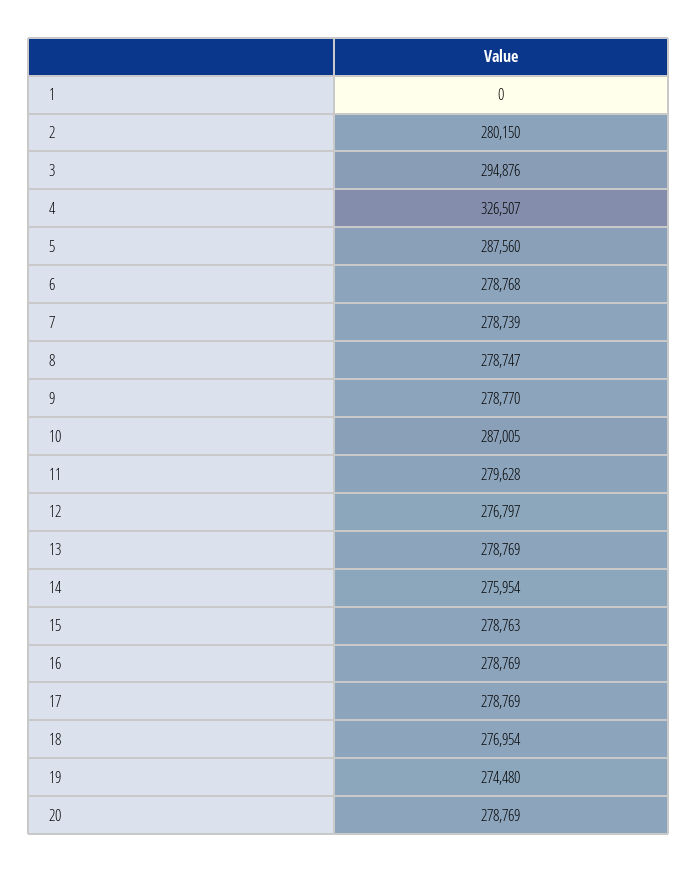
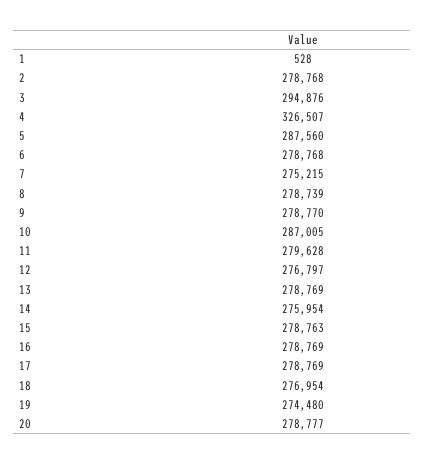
  {
-   "1": 0,
+   "1": 528,
-   "2": 280150,
+   "2": 278768,
    "3": 294876,
    "4": 326507,
    "5": 287560,
    "6": 278768,
-   "7": 278739,
+   "7": 275215,
-   "8": 278747,
+   "8": 278739,
    "9": 278770,
    "10": 287005,
    "11": 279628,
    "12": 276797,
    "13": 278769,
    "14": 275954,
    "15": 278763,
    "16": 278769,
    "17": 278769,
    "18": 276954,
    "19": 274480,
-   "20": 278769
+   "20": 278777
  }

